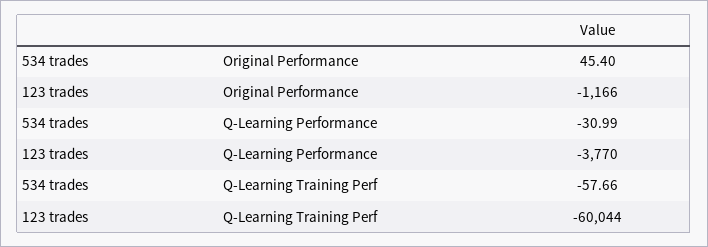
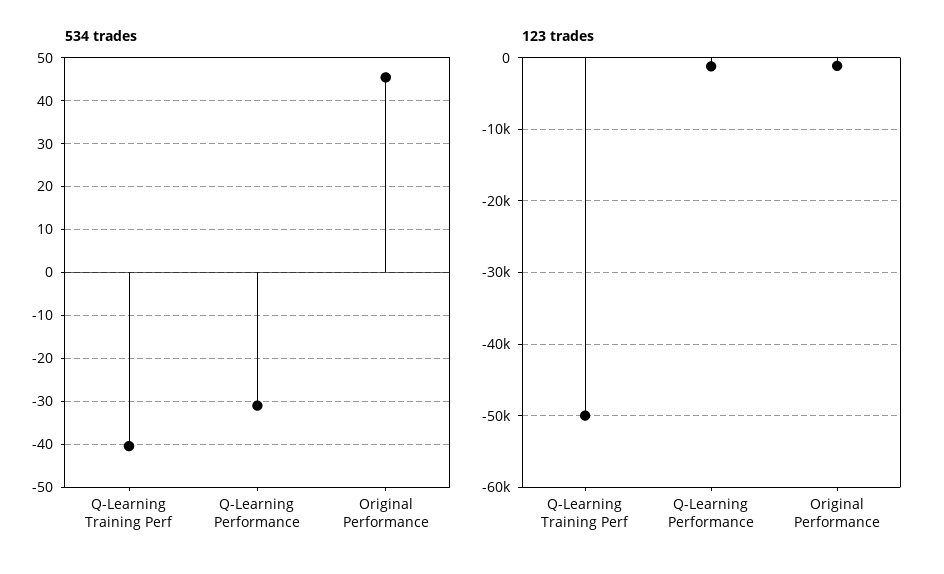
  {
    "534 trades": {
      "Original Performance": 45.4,
      "Q-Learning Performance": -30.99,
-     "Q-Learning Training Perf": -57.66
+     "Q-Learning Training Perf": -40
    },
    "123 trades": {
      "Original Performance": -1166,
-     "Q-Learning Performance": -3770,
+     "Q-Learning Performance": -1000,
-     "Q-Learning Training Perf": -60044
+     "Q-Learning Training Perf": -50000
    }
  }

